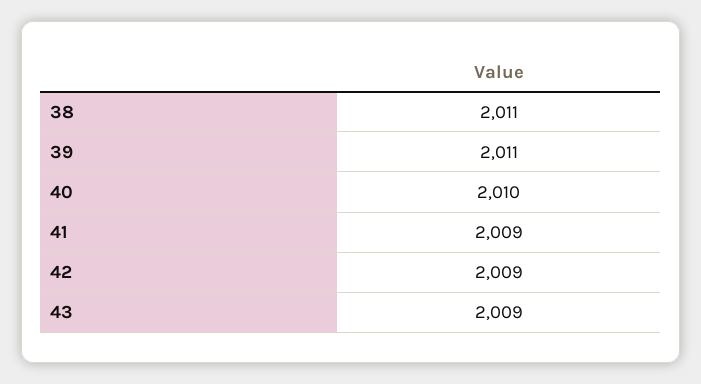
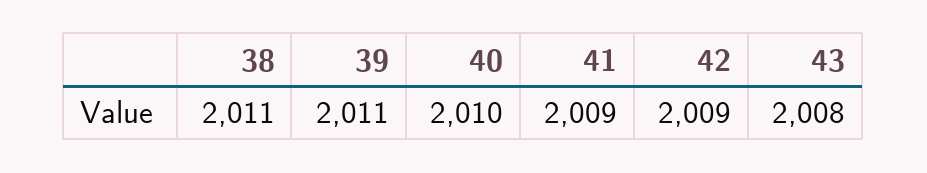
  {
    "38": 2011,
    "39": 2011,
    "40": 2010,
    "41": 2009,
    "42": 2009,
-   "43": 2009
+   "43": 2008
  }

